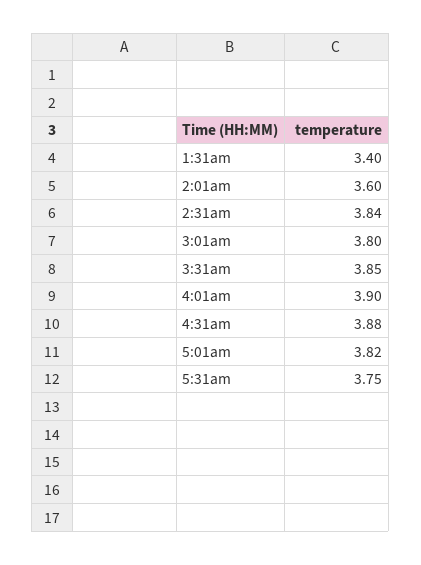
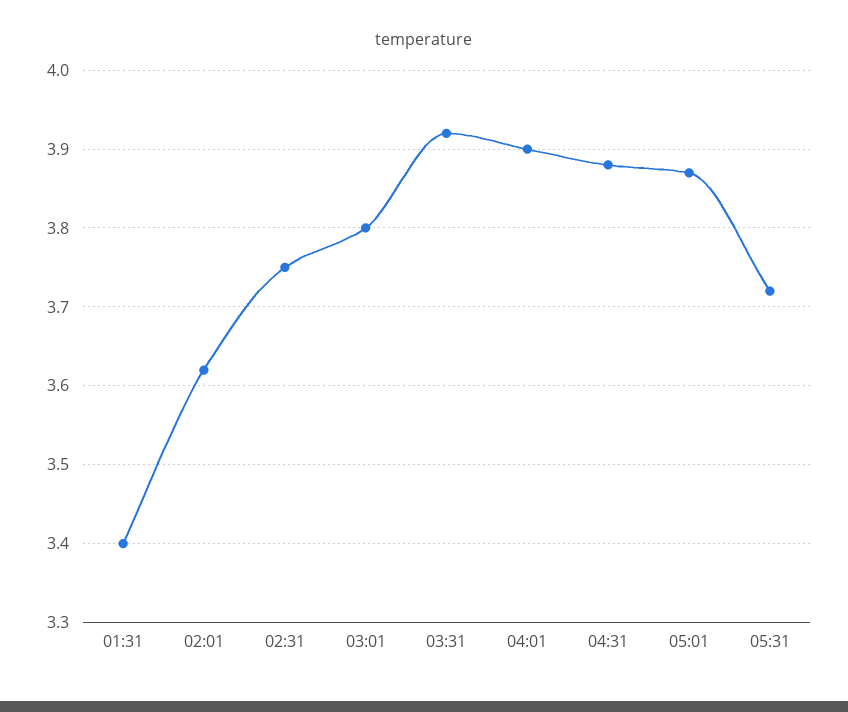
  {
    "1:31am": 3.4,
-   "2:01am": 3.6,
+   "2:01am": 3.62,
-   "2:31am": 3.84,
+   "2:31am": 3.75,
    "3:01am": 3.8,
-   "3:31am": 3.85,
+   "3:31am": 3.92,
    "4:01am": 3.9,
    "4:31am": 3.88,
-   "5:01am": 3.82,
+   "5:01am": 3.87,
-   "5:31am": 3.75
+   "5:31am": 3.72
  }

